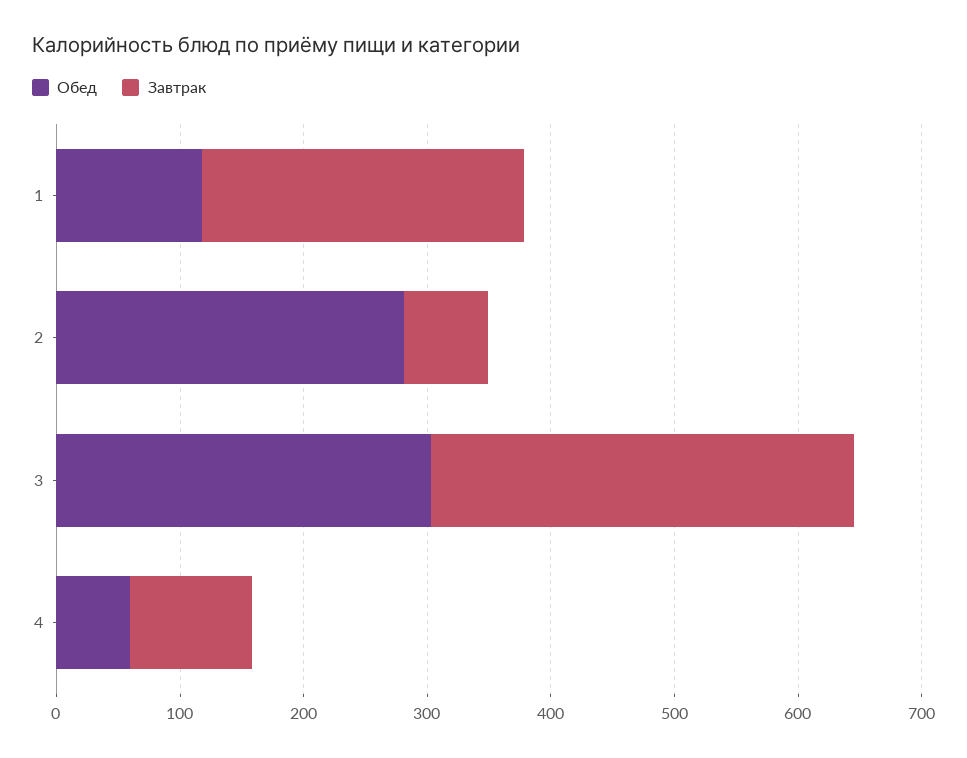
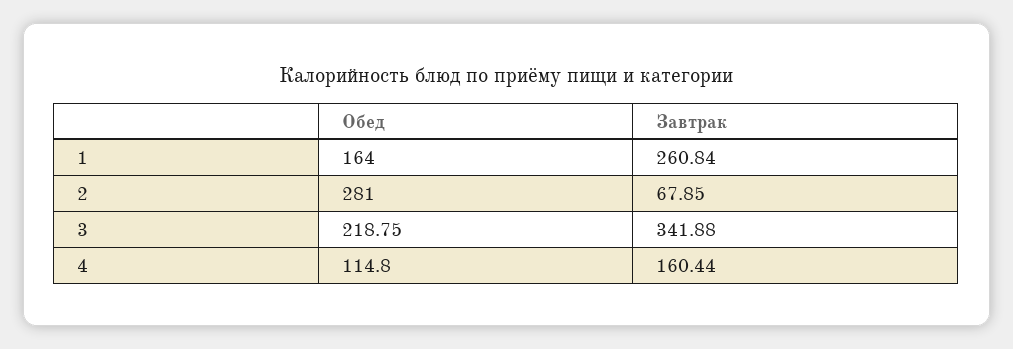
  {
    "Обед": {
-     "1": 120,
+     "1": 164,
      "2": 281,
-     "3": 300,
+     "3": 218.75,
-     "4": 60
+     "4": 114.8
    },
    "Завтрак": {
      "1": 260.84,
      "2": 67.85,
      "3": 341.88,
-     "4": 100
+     "4": 160.44
    }
  }

